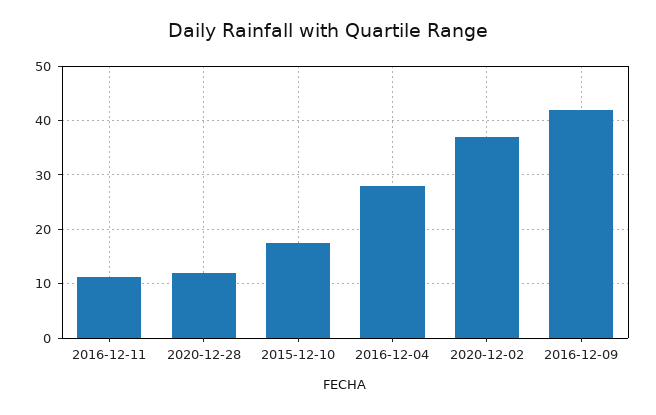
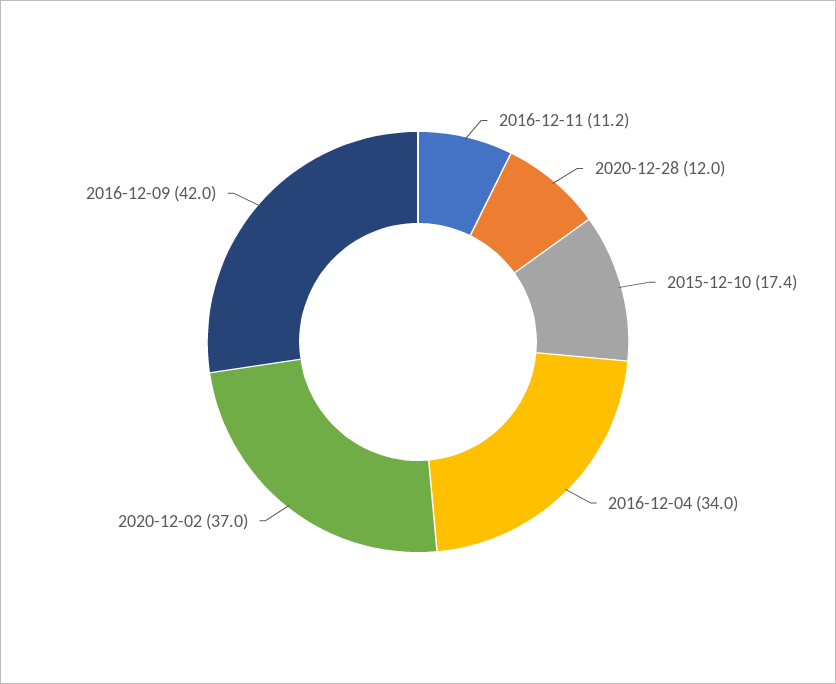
  {
    "2016-12-11": 11.2,
    "2020-12-28": 12,
    "2015-12-10": 17.4,
-   "2016-12-04": 28,
+   "2016-12-04": 34,
    "2020-12-02": 37,
    "2016-12-09": 42
  }

